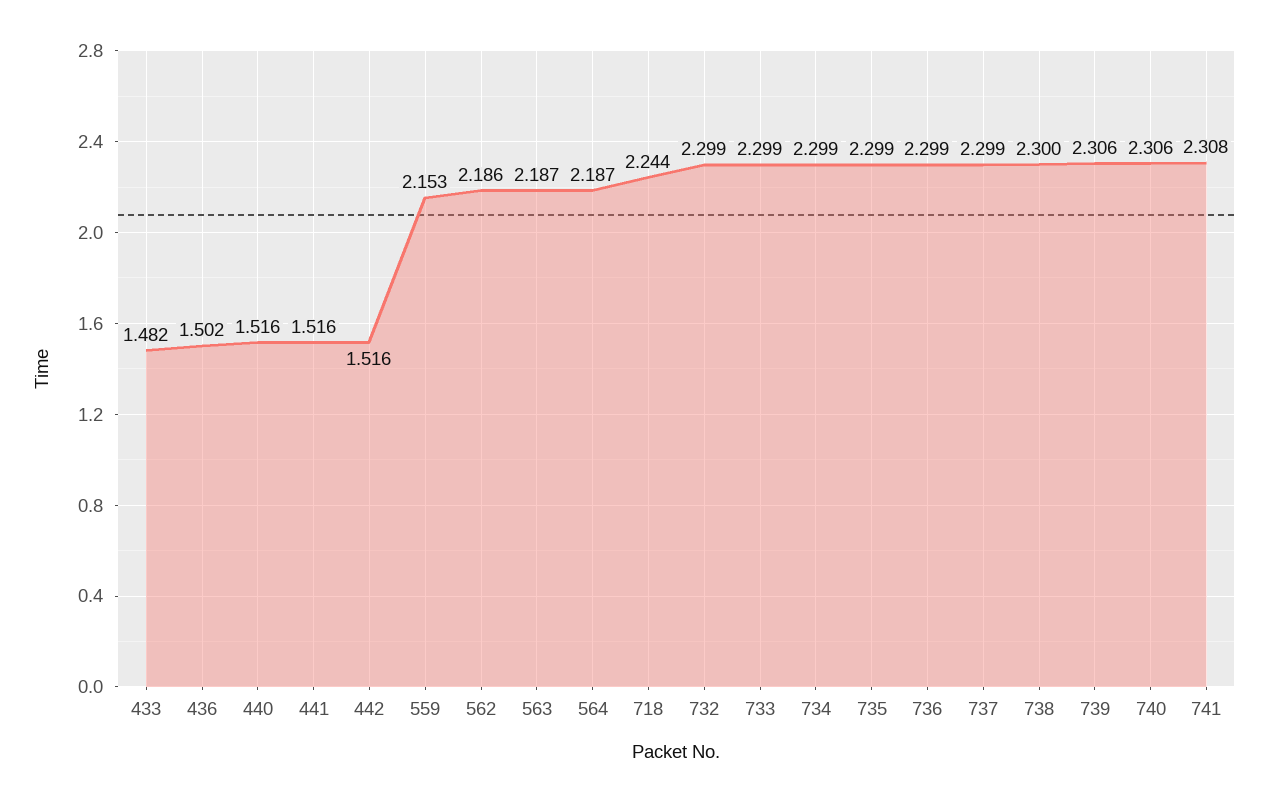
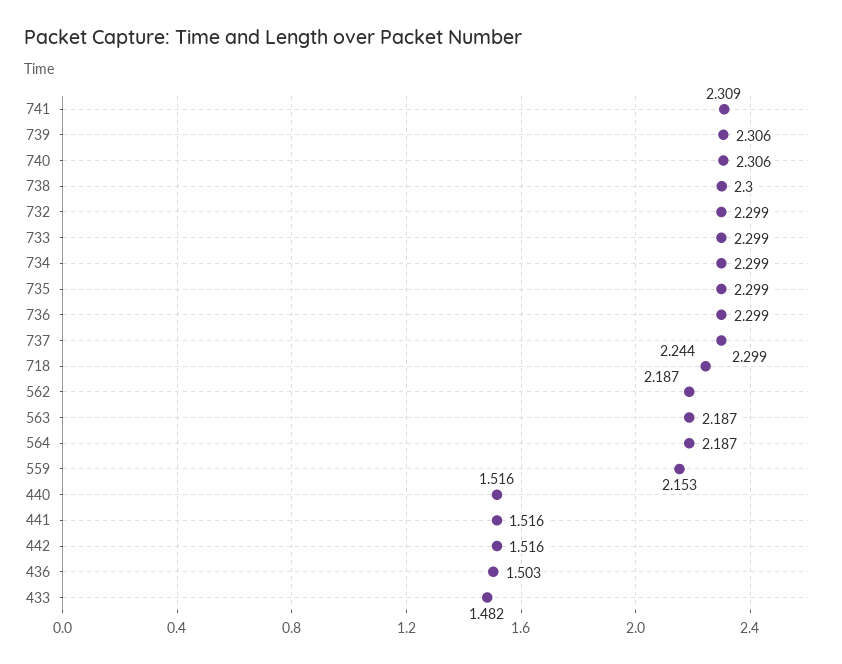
  {
    "433": 1.482,
-   "436": 1.502,
+   "436": 1.503,
    "440": 1.516,
    "441": 1.516,
    "442": 1.516,
    "559": 2.153,
-   "562": 2.186,
+   "562": 2.187,
    "563": 2.187,
    "564": 2.187,
    "718": 2.244,
    "732": 2.299,
    "733": 2.299,
    "734": 2.299,
    "735": 2.299,
    "736": 2.299,
    "737": 2.299,
    "738": 2.3,
    "739": 2.306,
    "740": 2.306,
-   "741": 2.308
+   "741": 2.309
  }

